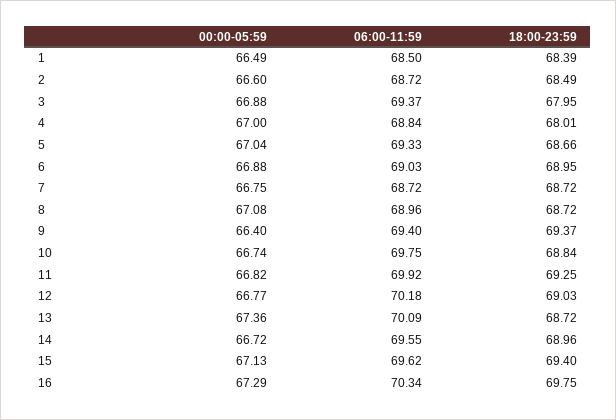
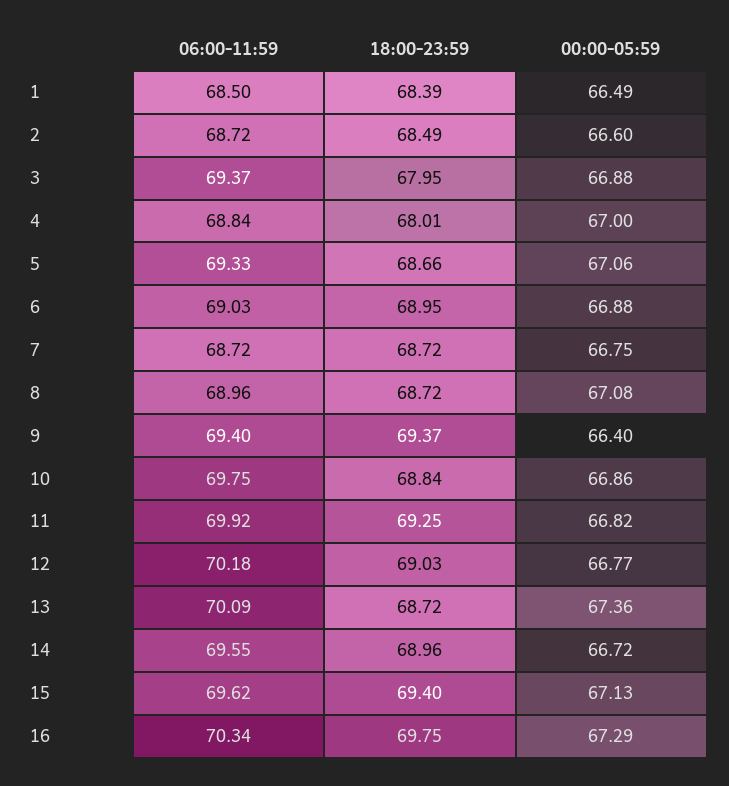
  {
    "00:00-05:59": {
      "1": 66.49,
      "2": 66.6,
      "3": 66.88,
      "4": 67,
-     "5": 67.04,
+     "5": 67.06,
      "6": 66.88,
      "7": 66.75,
      "8": 67.08,
      "9": 66.4,
-     "10": 66.74,
+     "10": 66.86,
      "11": 66.82,
      "12": 66.77,
      "13": 67.36,
      "14": 66.72,
      "15": 67.13,
      "16": 67.29
    },
    "06:00-11:59": {
      "1": 68.5,
      "2": 68.72,
      "3": 69.37,
      "4": 68.84,
      "5": 69.33,
      "6": 69.03,
      "7": 68.72,
      "8": 68.96,
      "9": 69.4,
      "10": 69.75,
      "11": 69.92,
      "12": 70.18,
      "13": 70.09,
      "14": 69.55,
      "15": 69.62,
      "16": 70.34
    },
    "18:00-23:59": {
      "1": 68.39,
      "2": 68.49,
      "3": 67.95,
      "4": 68.01,
      "5": 68.66,
      "6": 68.95,
      "7": 68.72,
      "8": 68.72,
      "9": 69.37,
      "10": 68.84,
      "11": 69.25,
      "12": 69.03,
      "13": 68.72,
      "14": 68.96,
      "15": 69.4,
      "16": 69.75
    }
  }

